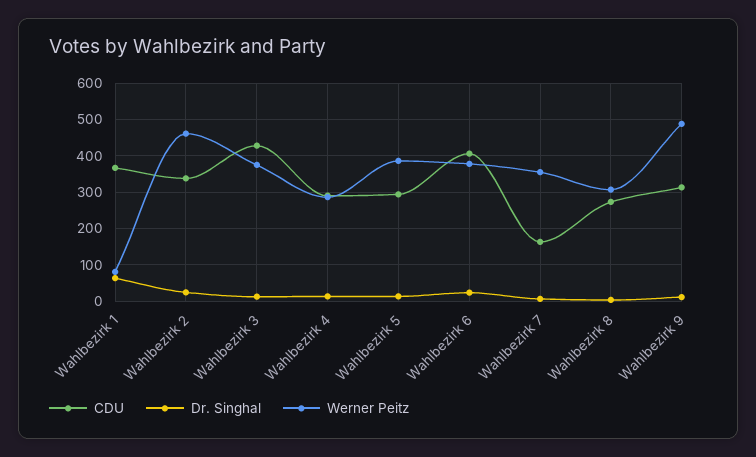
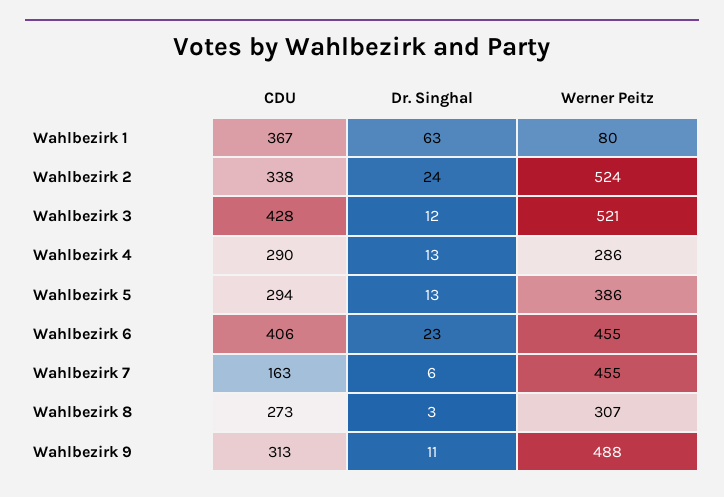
  {
    "CDU": {
      "Wahlbezirk 1": 367,
      "Wahlbezirk 2": 338,
      "Wahlbezirk 3": 428,
      "Wahlbezirk 4": 290,
      "Wahlbezirk 5": 294,
      "Wahlbezirk 6": 406,
      "Wahlbezirk 7": 163,
      "Wahlbezirk 8": 273,
      "Wahlbezirk 9": 313
    },
    "Dr. Singhal": {
      "Wahlbezirk 1": 63,
      "Wahlbezirk 2": 24,
      "Wahlbezirk 3": 12,
      "Wahlbezirk 4": 13,
      "Wahlbezirk 5": 13,
      "Wahlbezirk 6": 23,
      "Wahlbezirk 7": 6,
      "Wahlbezirk 8": 3,
      "Wahlbezirk 9": 11
    },
    "Werner Peitz": {
      "Wahlbezirk 1": 80,
-     "Wahlbezirk 2": 460,
+     "Wahlbezirk 2": 524,
-     "Wahlbezirk 3": 380,
+     "Wahlbezirk 3": 521,
      "Wahlbezirk 4": 286,
      "Wahlbezirk 5": 386,
-     "Wahlbezirk 6": 380,
+     "Wahlbezirk 6": 455,
-     "Wahlbezirk 7": 360,
+     "Wahlbezirk 7": 455,
      "Wahlbezirk 8": 307,
      "Wahlbezirk 9": 488
    }
  }

